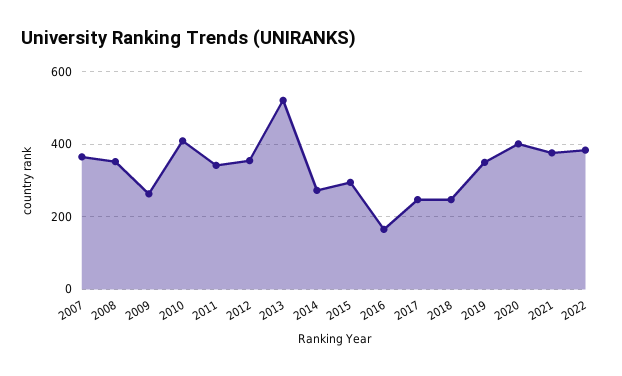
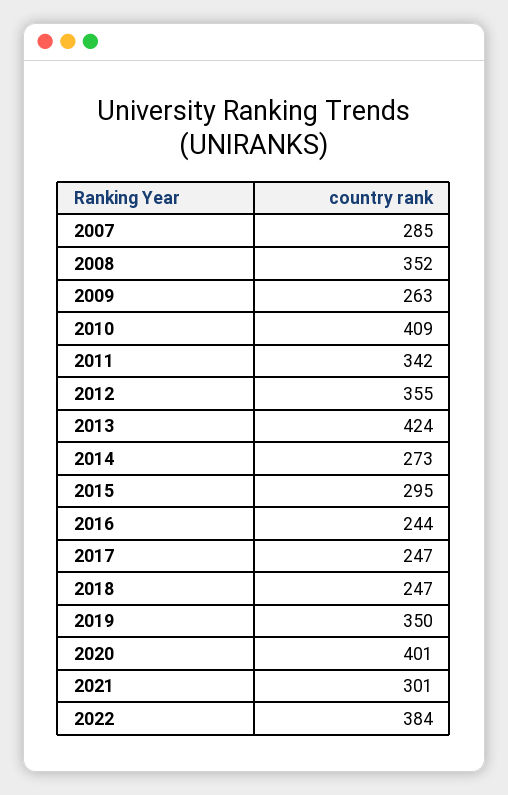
  {
-   "2007": 360,
+   "2007": 285,
    "2008": 352,
    "2009": 263,
    "2010": 409,
    "2011": 342,
    "2012": 355,
-   "2013": 520,
+   "2013": 424,
    "2014": 273,
    "2015": 295,
-   "2016": 160,
+   "2016": 244,
    "2017": 247,
    "2018": 247,
    "2019": 350,
    "2020": 401,
-   "2021": 380,
+   "2021": 301,
    "2022": 384
  }

